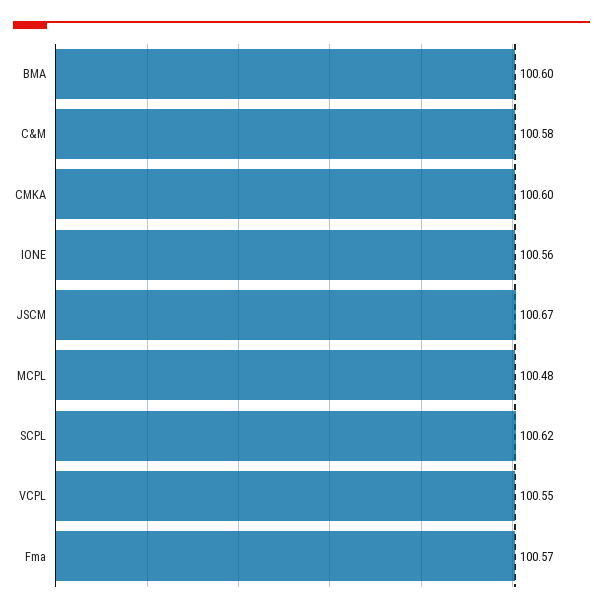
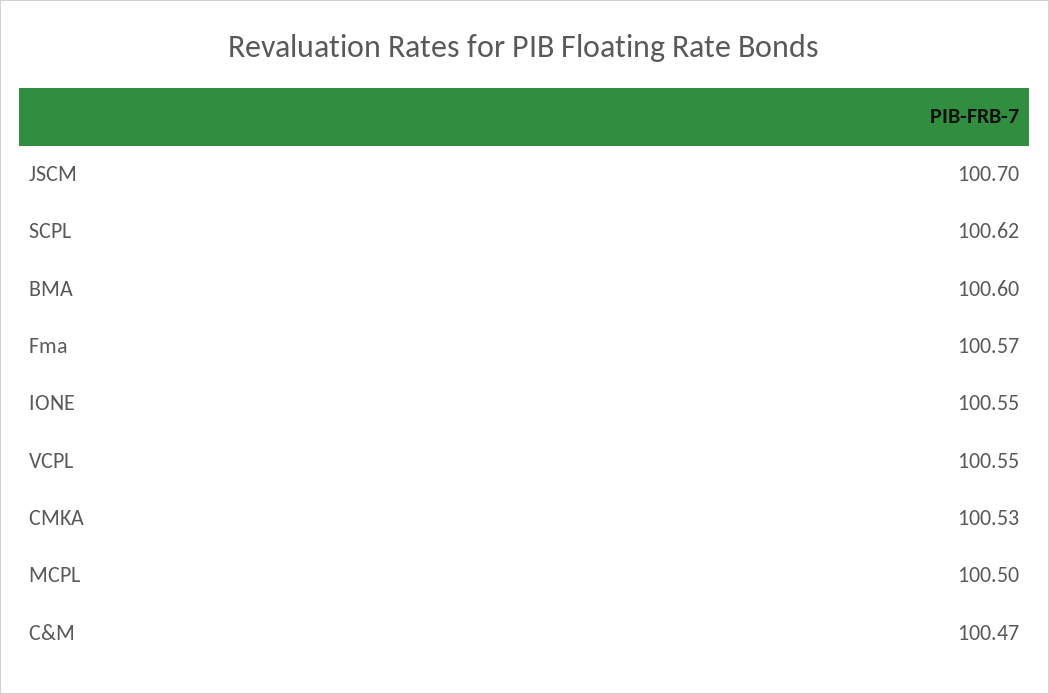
  {
    "BMA": 100.6,
-   "C&M": 100.58,
+   "C&M": 100.47,
-   "CMKA": 100.6,
+   "CMKA": 100.53,
-   "IONE": 100.56,
+   "IONE": 100.55,
-   "JSCM": 100.67,
+   "JSCM": 100.7,
-   "MCPL": 100.48,
+   "MCPL": 100.5,
    "SCPL": 100.62,
    "VCPL": 100.55,
    "Fma": 100.57
  }

